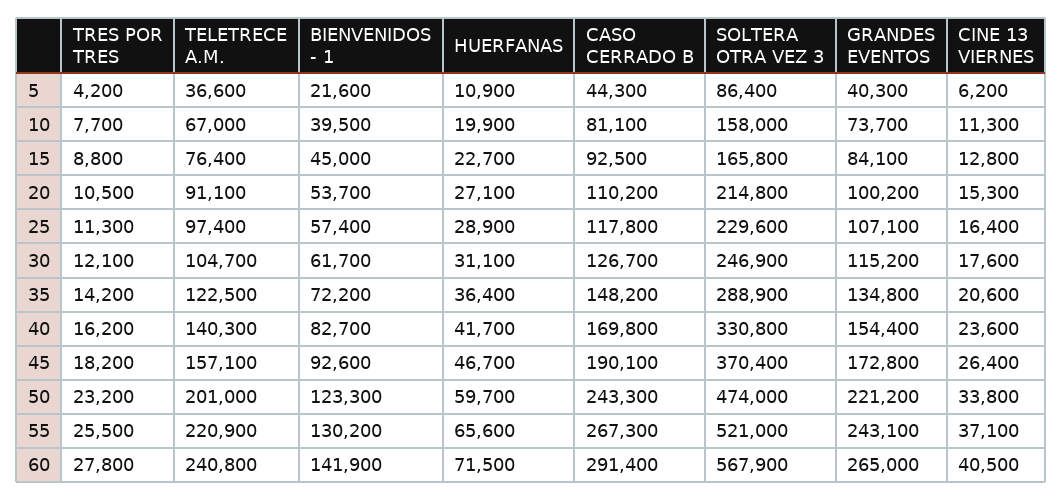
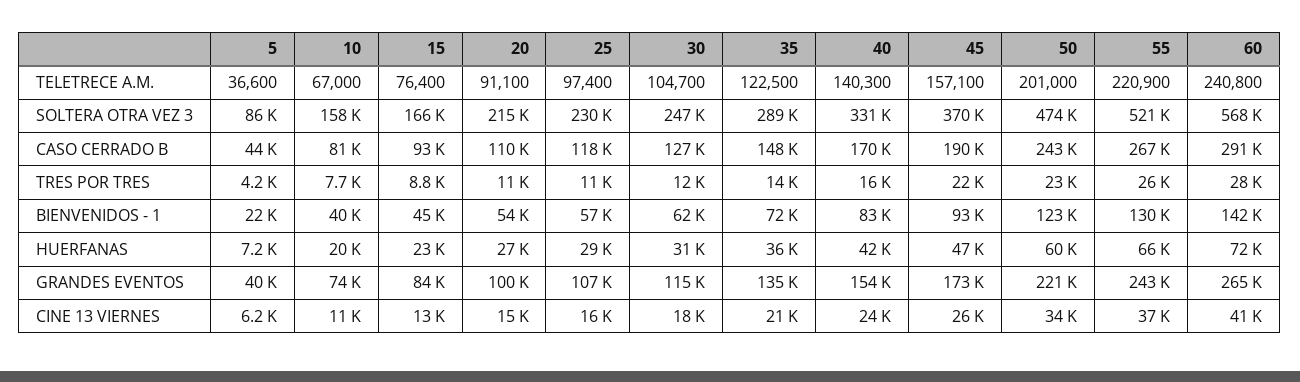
  {
    "TRES POR TRES": {
      "5": 4200,
      "10": 7700,
      "15": 8800,
      "20": 10500,
      "25": 11300,
      "30": 12100,
      "35": 14200,
      "40": 16200,
-     "45": 18200,
+     "45": 22000,
      "50": 23200,
      "55": 25500,
      "60": 27800
    },
    "TELETRECE A.M.": {
      "5": 36600,
      "10": 67000,
      "15": 76400,
      "20": 91100,
      "25": 97400,
      "30": 104700,
      "35": 122500,
      "40": 140300,
      "45": 157100,
      "50": 201000,
      "55": 220900,
      "60": 240800
    },
    "BIENVENIDOS - 1": {
      "5": 21600,
      "10": 39500,
      "15": 45000,
      "20": 53700,
      "25": 57400,
      "30": 61700,
      "35": 72200,
      "40": 82700,
      "45": 92600,
      "50": 123300,
      "55": 130200,
      "60": 141900
    },
    "HUERFANAS": {
-     "5": 10900,
+     "5": 7200,
      "10": 19900,
      "15": 22700,
      "20": 27100,
      "25": 28900,
      "30": 31100,
      "35": 36400,
      "40": 41700,
      "45": 46700,
      "50": 59700,
      "55": 65600,
      "60": 71500
    },
    "CASO CERRADO B": {
      "5": 44300,
      "10": 81100,
      "15": 92500,
      "20": 110200,
      "25": 117800,
      "30": 126700,
      "35": 148200,
      "40": 169800,
      "45": 190100,
      "50": 243300,
      "55": 267300,
      "60": 291400
    },
    "SOLTERA OTRA VEZ 3": {
      "5": 86400,
      "10": 158000,
      "15": 165800,
      "20": 214800,
      "25": 229600,
      "30": 246900,
      "35": 288900,
      "40": 330800,
      "45": 370400,
      "50": 474000,
      "55": 521000,
      "60": 567900
    },
    "GRANDES EVENTOS": {
      "5": 40300,
      "10": 73700,
      "15": 84100,
      "20": 100200,
      "25": 107100,
      "30": 115200,
      "35": 134800,
      "40": 154400,
      "45": 172800,
      "50": 221200,
      "55": 243100,
      "60": 265000
    },
    "CINE 13 VIERNES": {
      "5": 6200,
      "10": 11300,
      "15": 12800,
      "20": 15300,
      "25": 16400,
      "30": 17600,
      "35": 20600,
      "40": 23600,
      "45": 26400,
      "50": 33800,
      "55": 37100,
      "60": 40500
    }
  }

